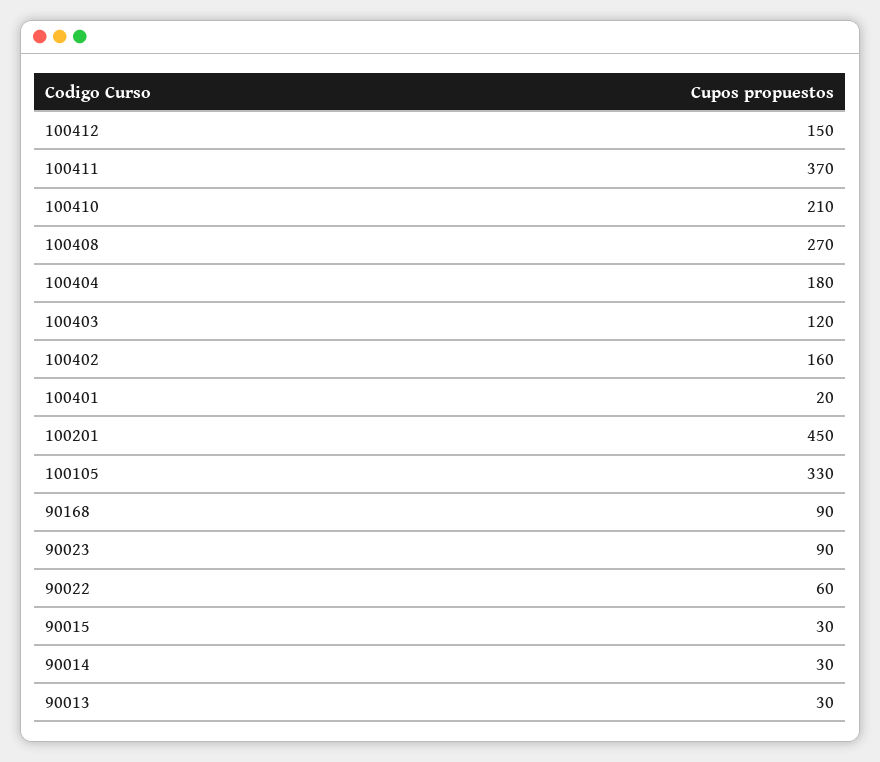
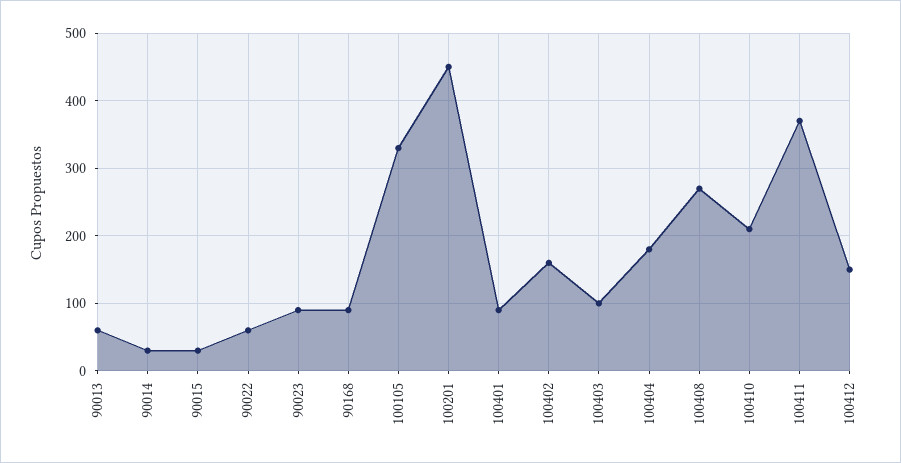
  {
    "100412": 150,
    "100411": 370,
    "100410": 210,
    "100408": 270,
    "100404": 180,
-   "100403": 120,
+   "100403": 100,
    "100402": 160,
-   "100401": 20,
+   "100401": 90,
    "100201": 450,
    "100105": 330,
    "90168": 90,
    "90023": 90,
    "90022": 60,
    "90015": 30,
    "90014": 30,
-   "90013": 30
+   "90013": 60
  }

